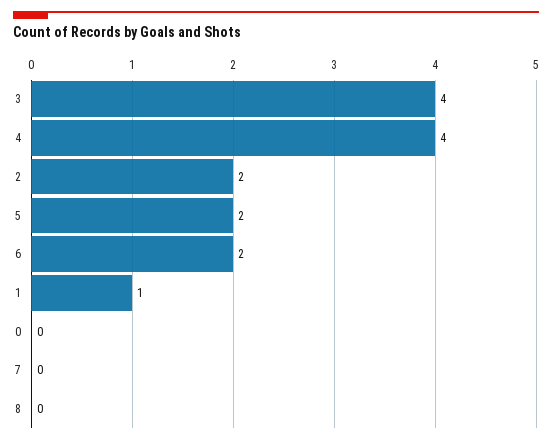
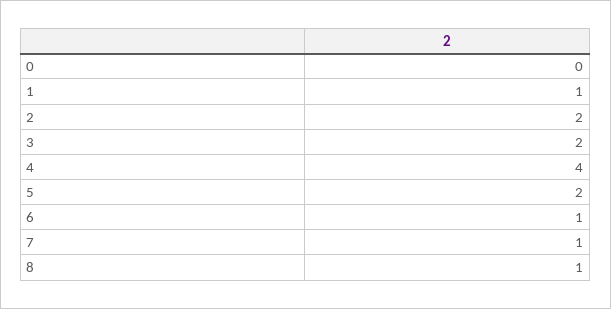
  {
-   "3": 4,
+   "3": 2,
    "4": 4,
    "2": 2,
    "5": 2,
-   "6": 2,
+   "6": 1,
    "1": 1,
    "0": 0,
-   "7": 0,
+   "7": 1,
-   "8": 0
+   "8": 1
  }

